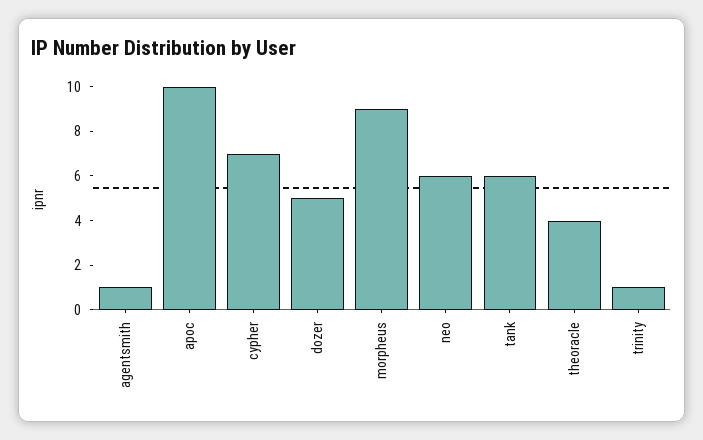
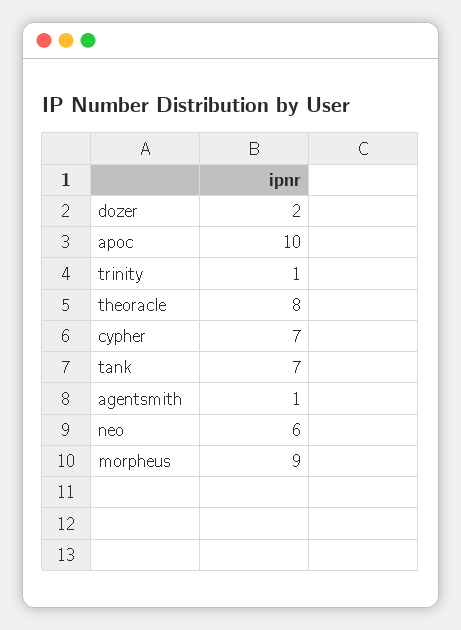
  {
    "agentsmith": 1,
    "apoc": 10,
    "cypher": 7,
-   "dozer": 5,
+   "dozer": 2,
    "morpheus": 9,
    "neo": 6,
-   "tank": 6,
+   "tank": 7,
-   "theoracle": 4,
+   "theoracle": 8,
    "trinity": 1
  }

